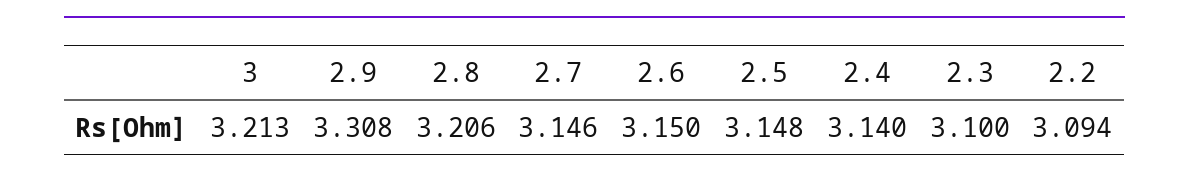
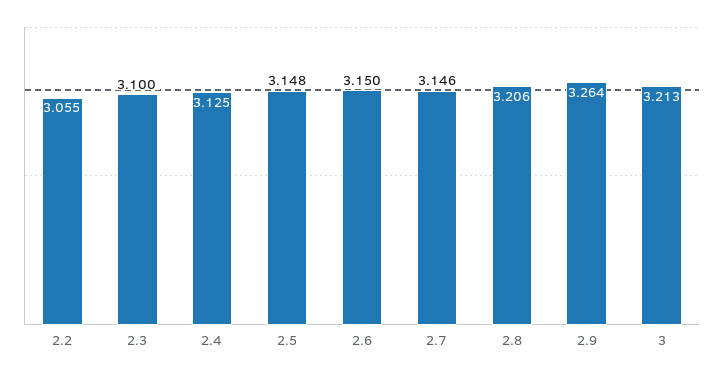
  {
    "3": 3.213,
-   "2.9": 3.308,
+   "2.9": 3.264,
    "2.8": 3.206,
    "2.7": 3.146,
    "2.6": 3.15,
    "2.5": 3.148,
-   "2.4": 3.14,
+   "2.4": 3.125,
    "2.3": 3.1,
-   "2.2": 3.094
+   "2.2": 3.055
  }

